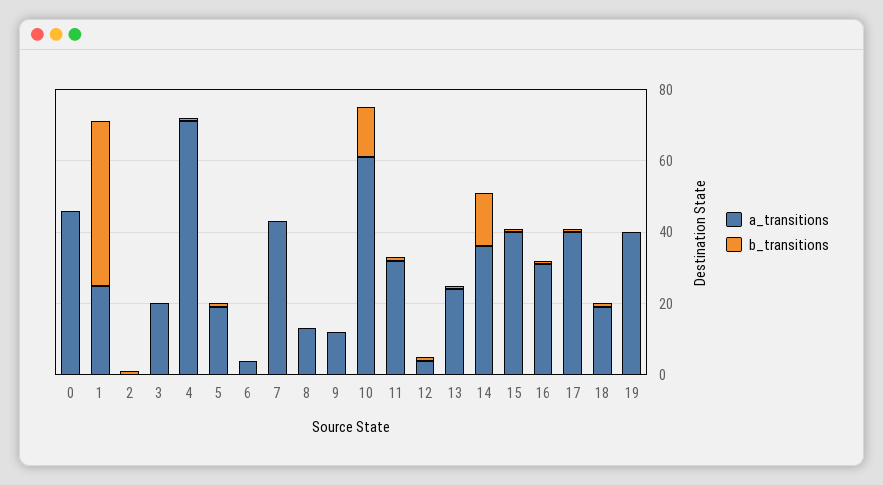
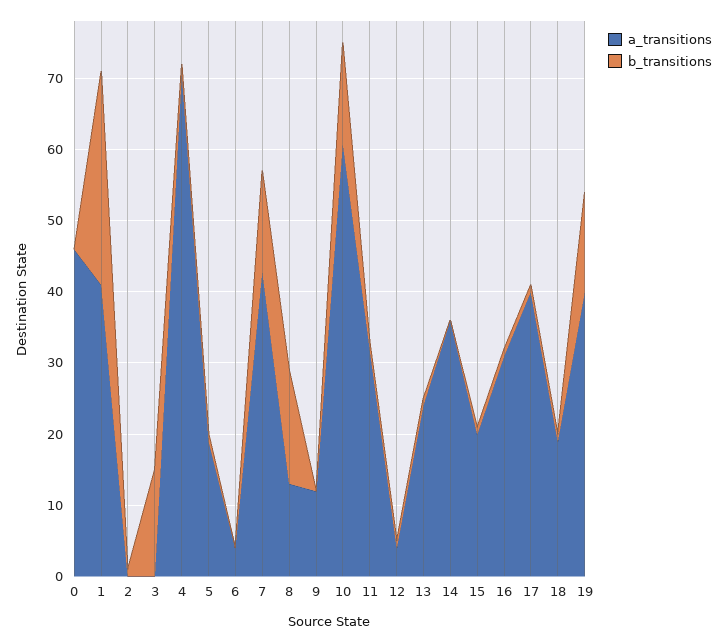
  {
    "a_transitions": {
      "0": 45,
-     "1": 25,
+     "1": 40,
      "2": 0,
-     "3": 20,
+     "3": 0,
      "4": 70,
      "5": 20,
      "6": 5,
      "7": 45,
      "8": 15,
      "9": 10,
      "10": 60,
      "11": 30,
      "12": 5,
      "13": 25,
      "14": 35,
-     "15": 40,
+     "15": 20,
      "16": 30,
      "17": 40,
      "18": 20,
      "19": 40
    },
    "b_transitions": {
      "0": 0,
-     "1": 45,
+     "1": 30,
      "2": 0,
-     "3": 0,
+     "3": 15,
      "4": 0,
      "5": 0,
      "6": 0,
-     "7": 0,
+     "7": 15,
-     "8": 0,
+     "8": 15,
      "9": 0,
      "10": 15,
      "11": 0,
      "12": 0,
      "13": 0,
-     "14": 15,
+     "14": 0,
      "15": 0,
      "16": 0,
      "17": 0,
      "18": 0,
-     "19": 0
+     "19": 15
    }
  }

